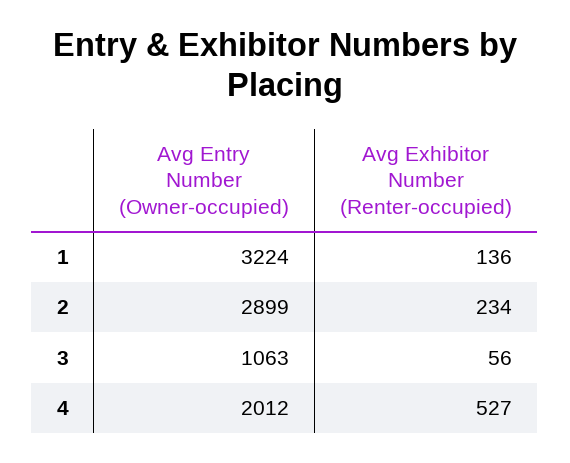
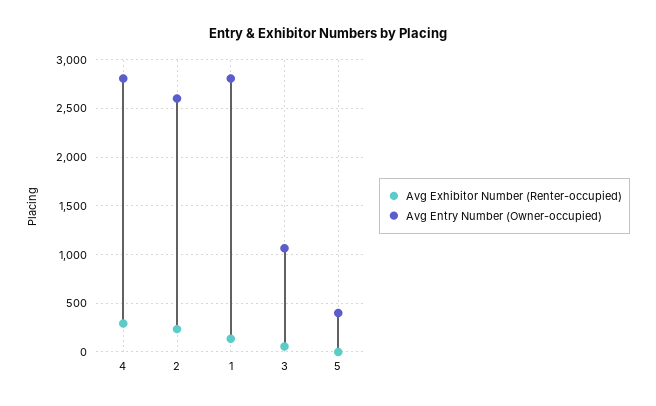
  {
    "Avg Entry Number (Owner-occupied)": {
-     "1": 3224,
+     "1": 2800,
-     "2": 2899,
+     "2": 2600,
      "3": 1063,
-     "4": 2012
+     "4": 2800,
+     "5": 400
    },
    "Avg Exhibitor Number (Renter-occupied)": {
      "1": 136,
      "2": 234,
      "3": 56,
-     "4": 527
+     "4": 300,
+     "5": 0
    }
  }

